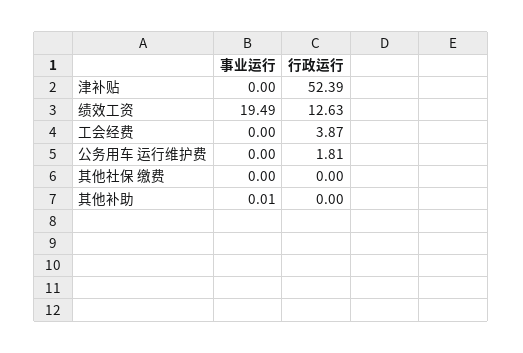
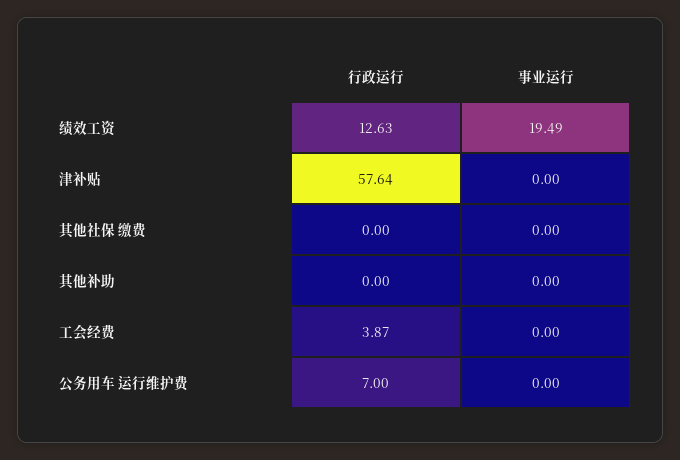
  {
    "事业运行": {
      "津补贴": 0,
      "绩效工资": 19.49,
      "工会经费": 0,
      "公务用车 运行维护费": 0,
      "其他社保 缴费": 0,
-     "其他补助": 0.01
+     "其他补助": 0
    },
    "行政运行": {
-     "津补贴": 52.39,
+     "津补贴": 57.64,
      "绩效工资": 12.63,
      "工会经费": 3.87,
-     "公务用车 运行维护费": 1.81,
+     "公务用车 运行维护费": 7,
      "其他社保 缴费": 0,
      "其他补助": 0
    }
  }

